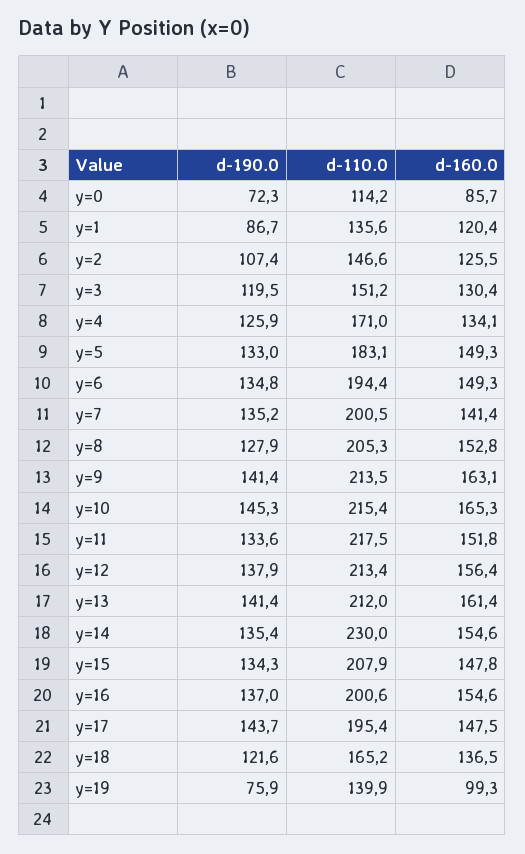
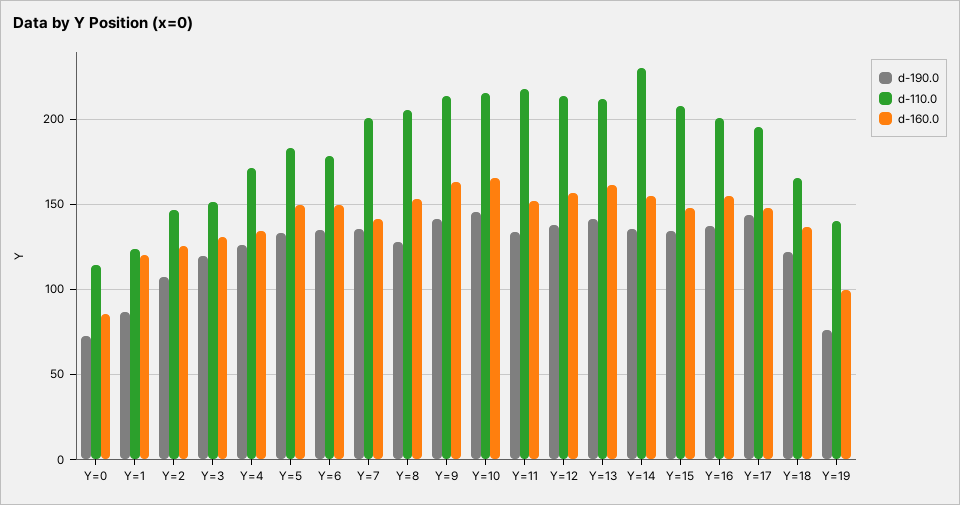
  {
    "d-190.0": {
      "y=0": 72.3,
      "y=1": 86.7,
      "y=2": 107.4,
      "y=3": 119.5,
      "y=4": 125.9,
      "y=5": 133,
      "y=6": 134.8,
      "y=7": 135.2,
      "y=8": 127.9,
      "y=9": 141.4,
      "y=10": 145.3,
      "y=11": 133.6,
      "y=12": 137.9,
      "y=13": 141.4,
      "y=14": 135.4,
      "y=15": 134.3,
      "y=16": 137,
      "y=17": 143.7,
      "y=18": 121.6,
      "y=19": 75.9
    },
    "d-110.0": {
      "y=0": 114.2,
-     "y=1": 135.6,
+     "y=1": 125,
      "y=2": 146.6,
      "y=3": 151.2,
      "y=4": 171,
      "y=5": 183.1,
-     "y=6": 194.4,
+     "y=6": 180,
      "y=7": 200.5,
      "y=8": 205.3,
      "y=9": 213.5,
      "y=10": 215.4,
      "y=11": 217.5,
      "y=12": 213.4,
      "y=13": 212,
      "y=14": 230,
      "y=15": 207.9,
      "y=16": 200.6,
      "y=17": 195.4,
      "y=18": 165.2,
      "y=19": 139.9
    },
    "d-160.0": {
      "y=0": 85.7,
      "y=1": 120.4,
      "y=2": 125.5,
      "y=3": 130.4,
      "y=4": 134.1,
      "y=5": 149.3,
      "y=6": 149.3,
      "y=7": 141.4,
      "y=8": 152.8,
      "y=9": 163.1,
      "y=10": 165.3,
      "y=11": 151.8,
      "y=12": 156.4,
      "y=13": 161.4,
      "y=14": 154.6,
      "y=15": 147.8,
      "y=16": 154.6,
      "y=17": 147.5,
      "y=18": 136.5,
      "y=19": 99.3
    }
  }

